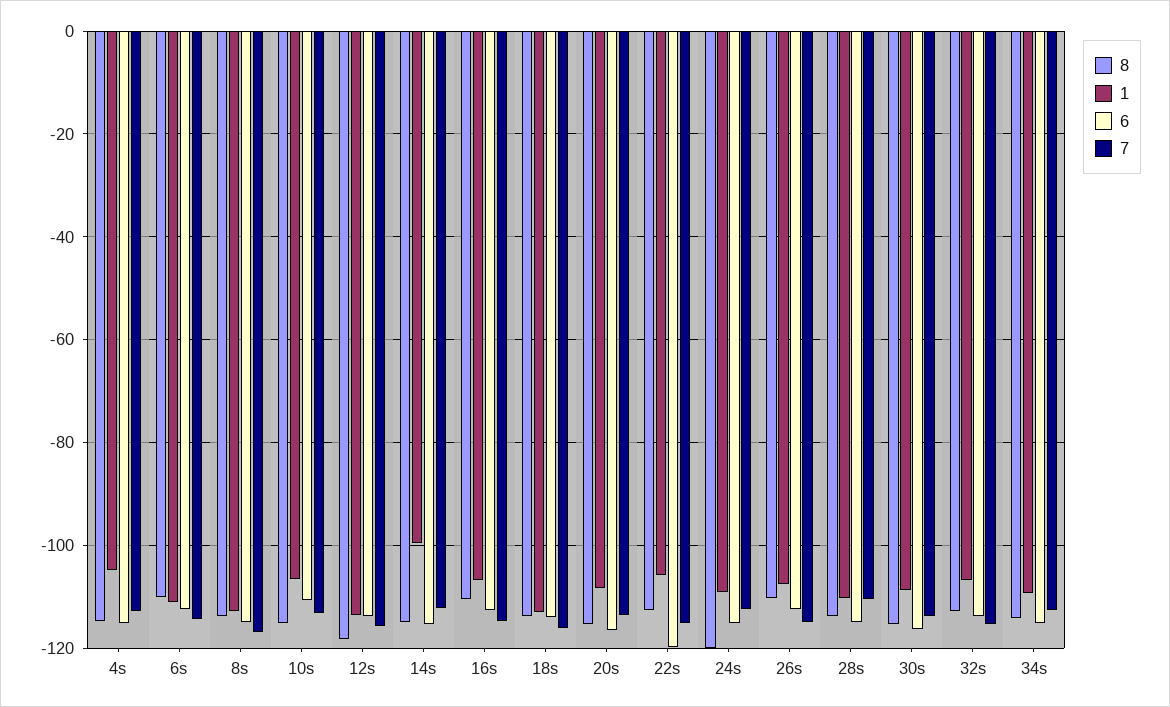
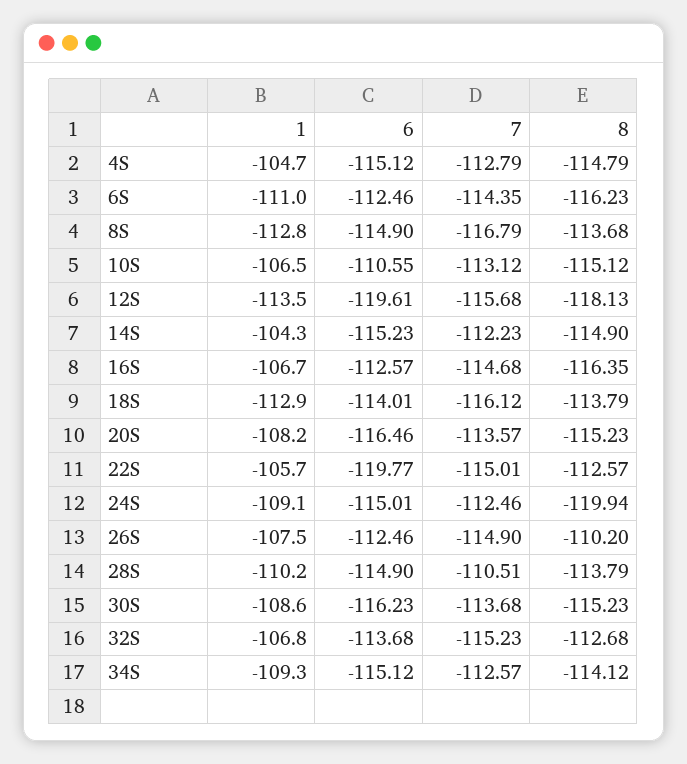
  {
    "8": {
      "4s": -114.79,
-     "6s": -110,
+     "6s": -116.23,
      "8s": -113.68,
      "10s": -115.12,
      "12s": -118.13,
      "14s": -114.9,
-     "16s": -110,
+     "16s": -116.35,
      "18s": -113.79,
      "20s": -115.23,
      "22s": -112.57,
      "24s": -119.94,
      "26s": -110.2,
      "28s": -113.79,
      "30s": -115.23,
      "32s": -112.68,
      "34s": -114.12
    },
    "1": {
      "4s": -104.7,
      "6s": -111,
      "8s": -112.8,
      "10s": -106.5,
      "12s": -113.5,
-     "14s": -100,
+     "14s": -104.3,
      "16s": -106.7,
      "18s": -112.9,
      "20s": -108.2,
      "22s": -105.7,
      "24s": -109.1,
      "26s": -107.5,
      "28s": -110.2,
      "30s": -108.6,
      "32s": -106.8,
      "34s": -109.3
    },
    "6": {
      "4s": -115.12,
      "6s": -112.46,
      "8s": -114.9,
      "10s": -110.55,
-     "12s": -114,
+     "12s": -119.61,
      "14s": -115.23,
      "16s": -112.57,
      "18s": -114.01,
      "20s": -116.46,
      "22s": -119.77,
      "24s": -115.01,
      "26s": -112.46,
      "28s": -114.9,
      "30s": -116.23,
      "32s": -113.68,
      "34s": -115.12
    },
    "7": {
      "4s": -112.79,
      "6s": -114.35,
      "8s": -116.79,
      "10s": -113.12,
      "12s": -115.68,
      "14s": -112.23,
      "16s": -114.68,
      "18s": -116.12,
      "20s": -113.57,
      "22s": -115.01,
      "24s": -112.46,
      "26s": -114.9,
      "28s": -110.51,
      "30s": -113.68,
      "32s": -115.23,
      "34s": -112.57
    }
  }

